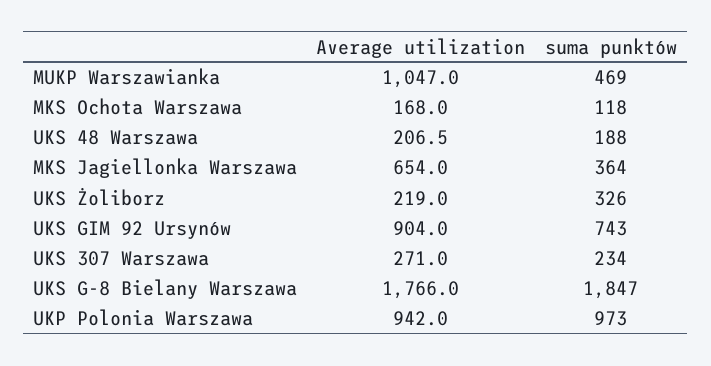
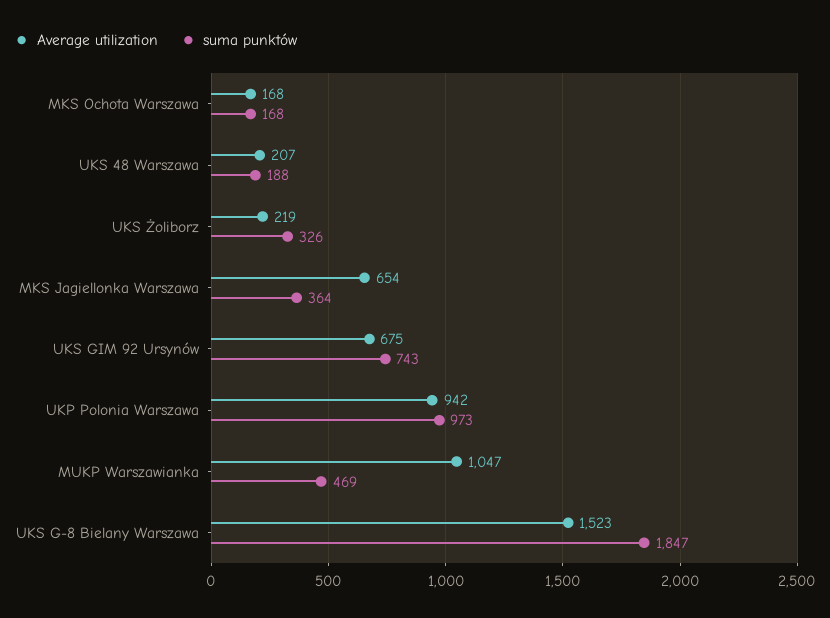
  {
    "Average utilization": {
      "MUKP Warszawianka": 1047,
      "MKS Ochota Warszawa": 168,
      "UKS 48 Warszawa": 206.5,
      "MKS Jagiellonka Warszawa": 654,
      "UKS Żoliborz": 219,
-     "UKS GIM 92 Ursynów": 904,
+     "UKS GIM 92 Ursynów": 675,
-     "UKS 307 Warszawa": 271,
-     "UKS G-8 Bielany Warszawa": 1766,
+     "UKS G-8 Bielany Warszawa": 1523,
      "UKP Polonia Warszawa": 942
    },
    "suma punktów": {
      "MUKP Warszawianka": 469,
-     "MKS Ochota Warszawa": 118,
+     "MKS Ochota Warszawa": 168,
      "UKS 48 Warszawa": 188,
      "MKS Jagiellonka Warszawa": 364,
      "UKS Żoliborz": 326,
      "UKS GIM 92 Ursynów": 743,
-     "UKS 307 Warszawa": 234,
      "UKS G-8 Bielany Warszawa": 1847,
      "UKP Polonia Warszawa": 973
    }
  }

